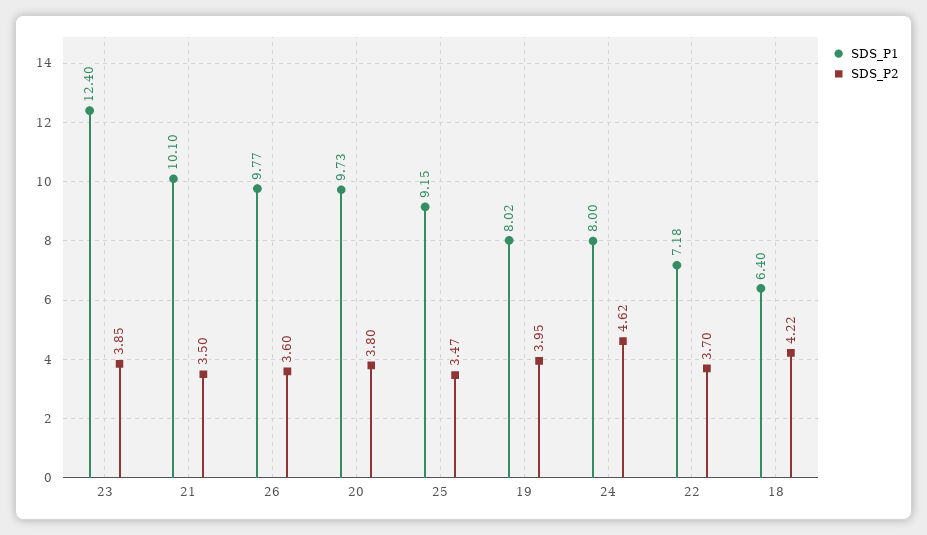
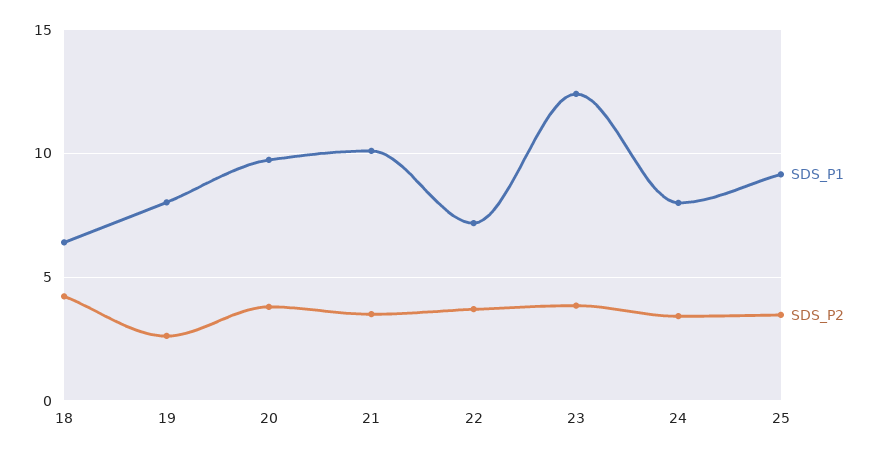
  {
    "SDS_P1": {
      "23": 12.4,
      "21": 10.1,
-     "26": 9.77,
      "20": 9.73,
      "25": 9.15,
      "19": 8.02,
      "24": 8,
      "22": 7.18,
      "18": 6.4
    },
    "SDS_P2": {
      "23": 3.85,
      "21": 3.5,
-     "26": 3.6,
      "20": 3.8,
      "25": 3.47,
-     "19": 3.95,
+     "19": 2.5,
-     "24": 4.62,
+     "24": 3.5,
      "22": 3.7,
      "18": 4.22
    }
  }

